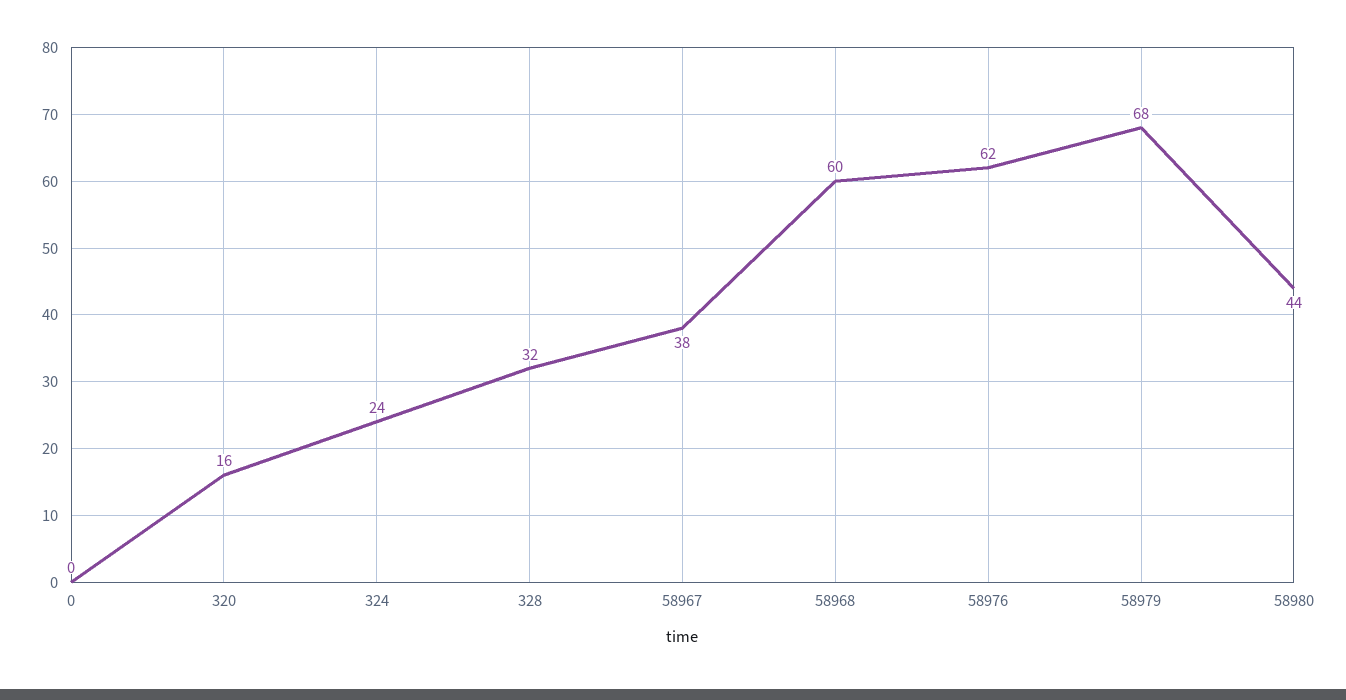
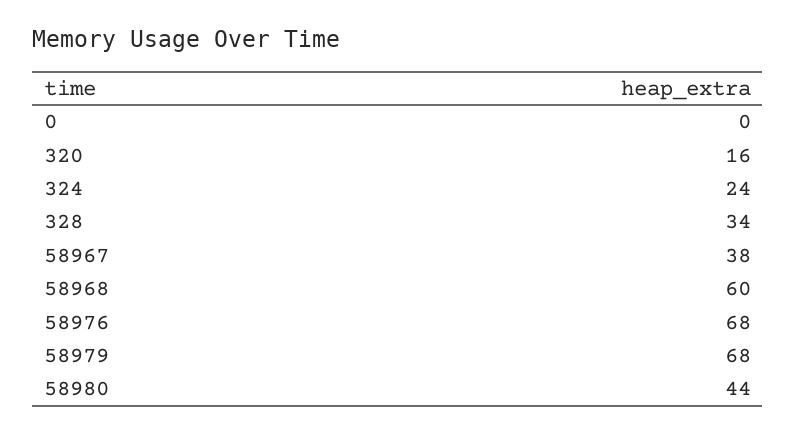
  {
    "0": 0,
    "320": 16,
    "324": 24,
-   "328": 32,
+   "328": 34,
    "58967": 38,
    "58968": 60,
-   "58976": 62,
+   "58976": 68,
    "58979": 68,
    "58980": 44
  }

